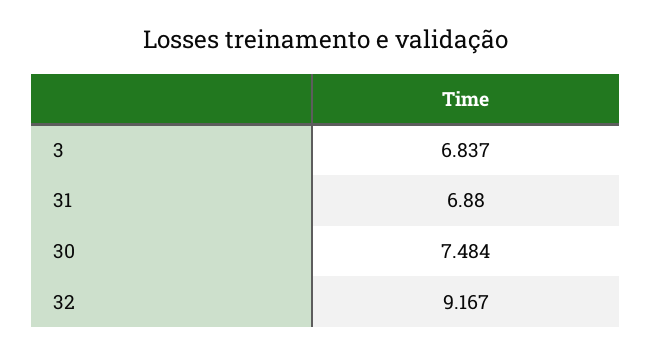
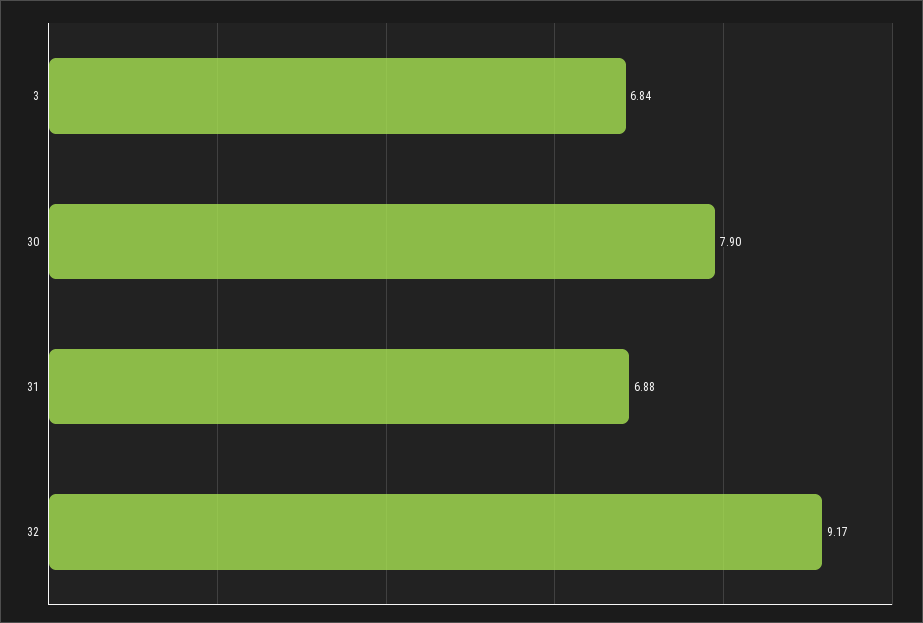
  {
    "3": 6.837,
    "31": 6.88,
-   "30": 7.484,
+   "30": 7.9,
    "32": 9.167
  }

